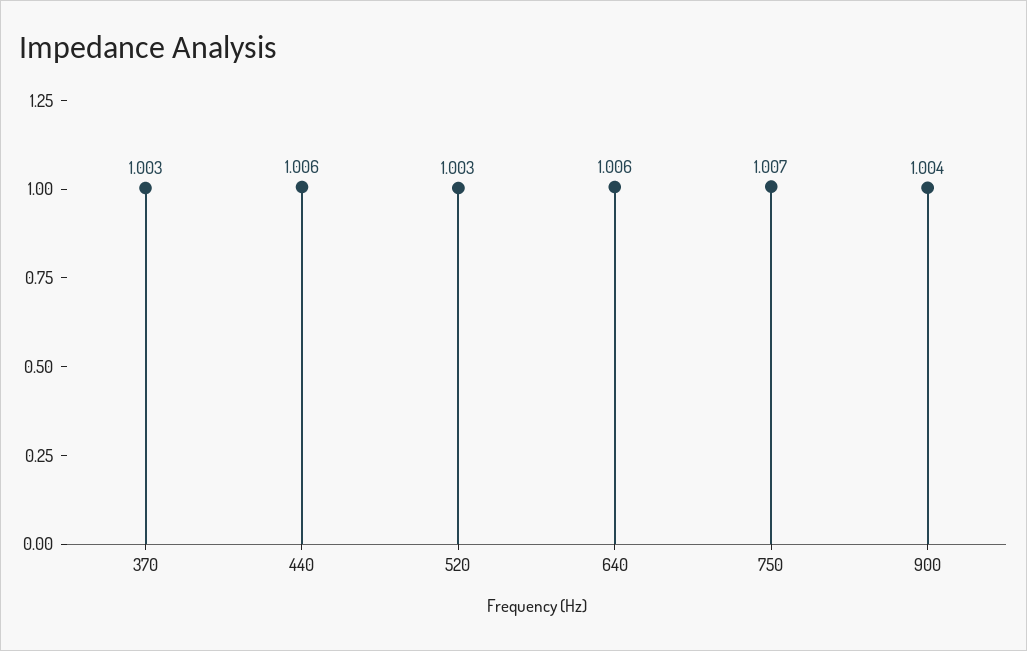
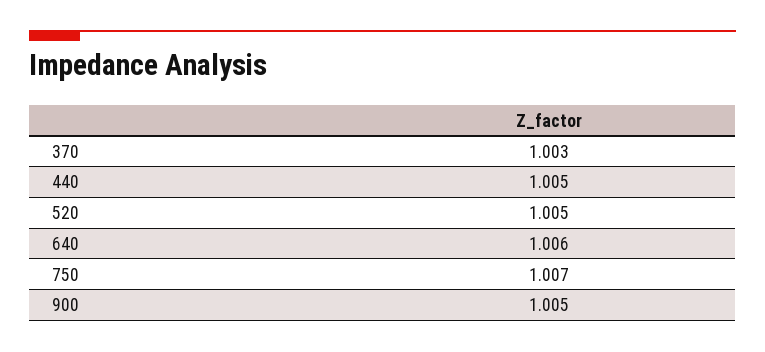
  {
    "370": 1.003,
-   "440": 1.006,
+   "440": 1.005,
-   "520": 1.003,
+   "520": 1.005,
    "640": 1.006,
    "750": 1.007,
-   "900": 1.004
+   "900": 1.005
  }

